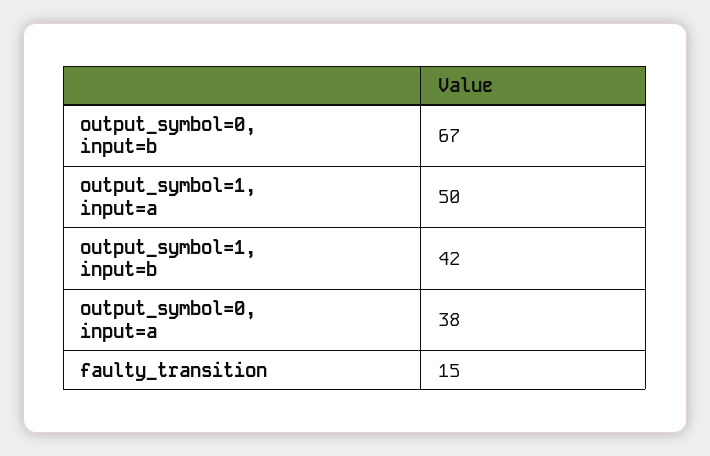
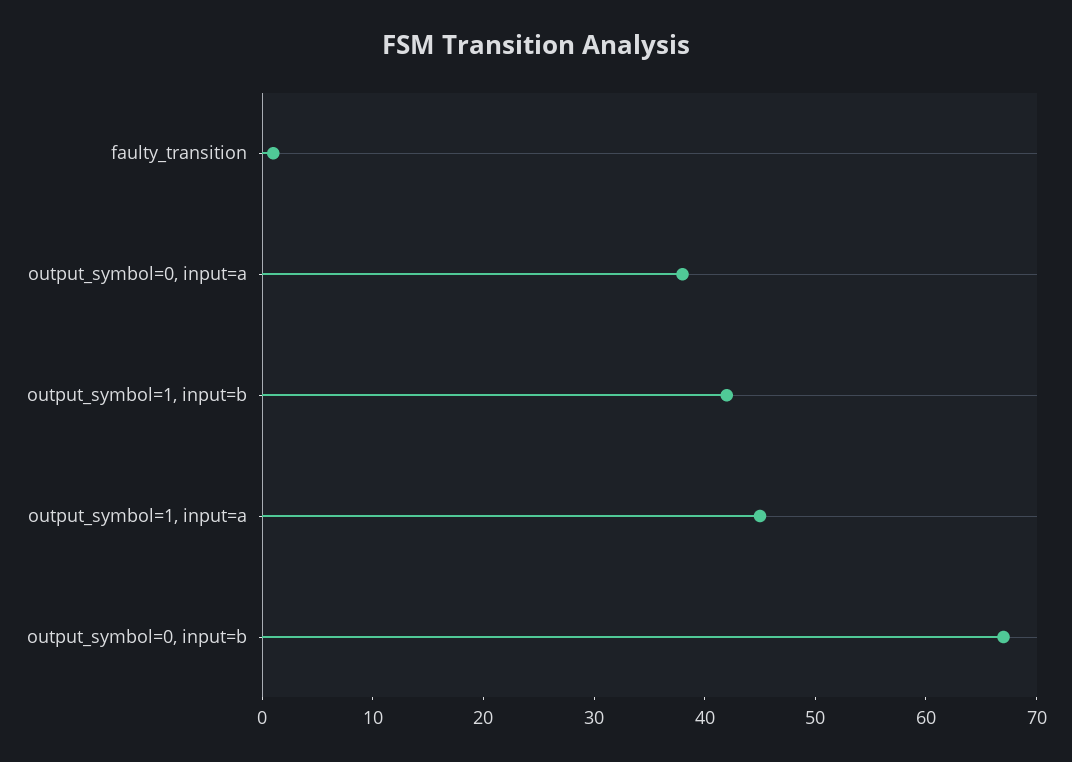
  {
    "output_symbol=0, input=b": 67,
-   "output_symbol=1, input=a": 50,
+   "output_symbol=1, input=a": 45,
    "output_symbol=1, input=b": 42,
    "output_symbol=0, input=a": 38,
-   "faulty_transition": 15
+   "faulty_transition": 1
  }

